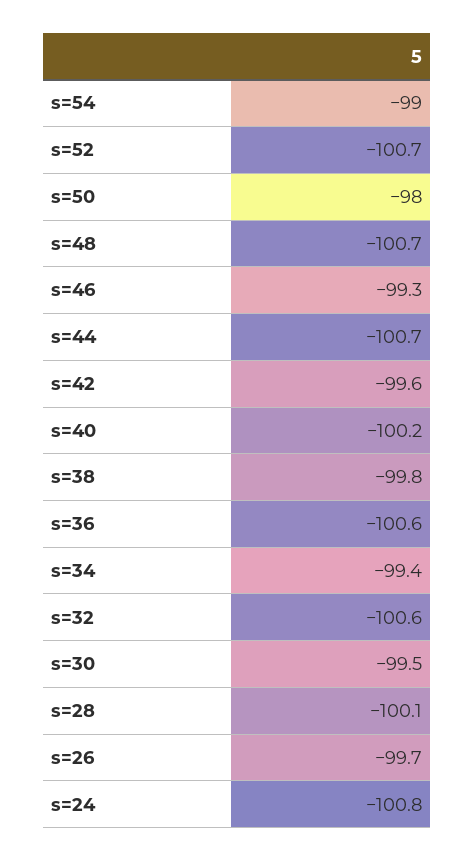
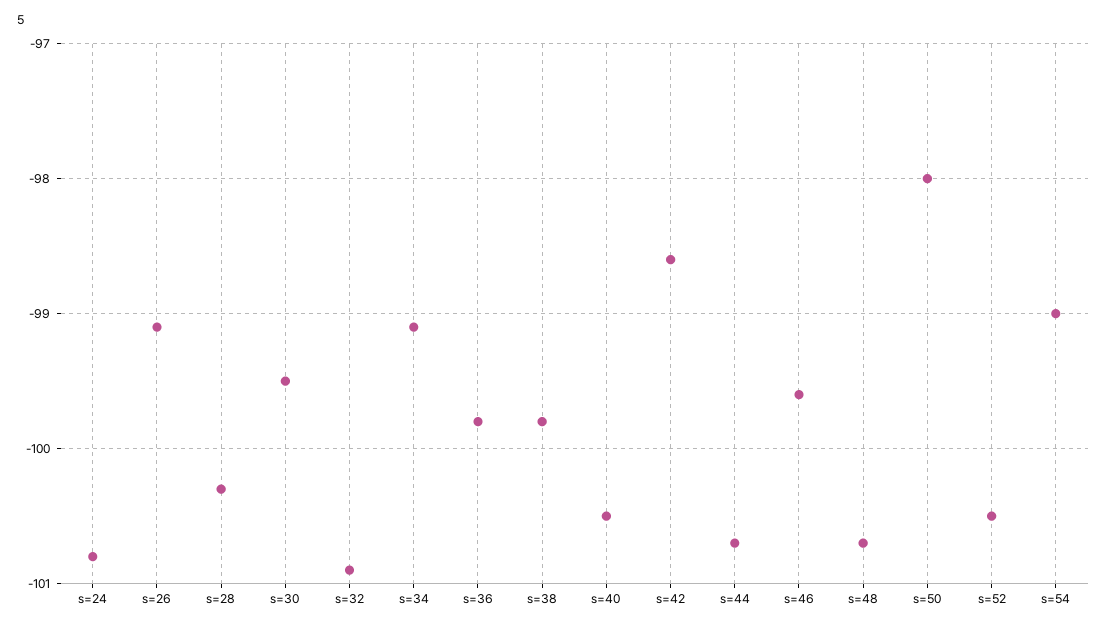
  {
    "s=54": -99,
-   "s=52": -100.7,
+   "s=52": -100.5,
    "s=50": -98,
    "s=48": -100.7,
-   "s=46": -99.3,
+   "s=46": -99.6,
    "s=44": -100.7,
-   "s=42": -99.6,
+   "s=42": -98.6,
-   "s=40": -100.2,
+   "s=40": -100.5,
    "s=38": -99.8,
-   "s=36": -100.6,
+   "s=36": -99.8,
-   "s=34": -99.4,
+   "s=34": -99.1,
-   "s=32": -100.6,
+   "s=32": -100.9,
    "s=30": -99.5,
-   "s=28": -100.1,
+   "s=28": -100.3,
-   "s=26": -99.7,
+   "s=26": -99.1,
    "s=24": -100.8
  }

